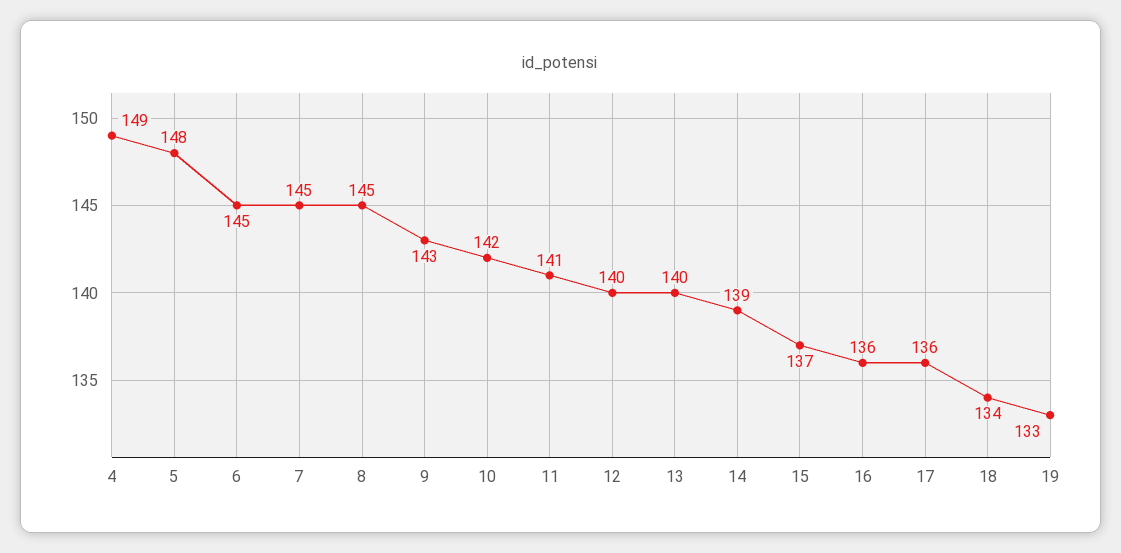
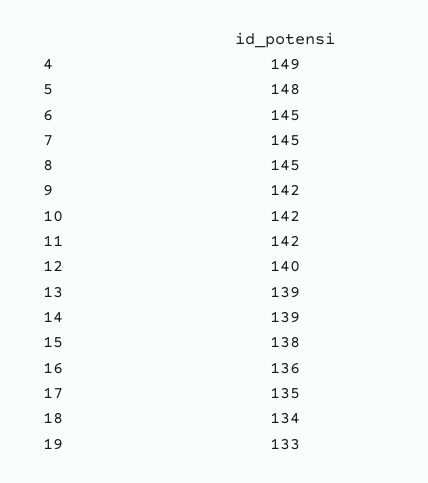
  {
    "4": 149,
    "5": 148,
    "6": 145,
    "7": 145,
    "8": 145,
-   "9": 143,
+   "9": 142,
    "10": 142,
-   "11": 141,
+   "11": 142,
    "12": 140,
-   "13": 140,
+   "13": 139,
    "14": 139,
-   "15": 137,
+   "15": 138,
    "16": 136,
-   "17": 136,
+   "17": 135,
    "18": 134,
    "19": 133
  }

